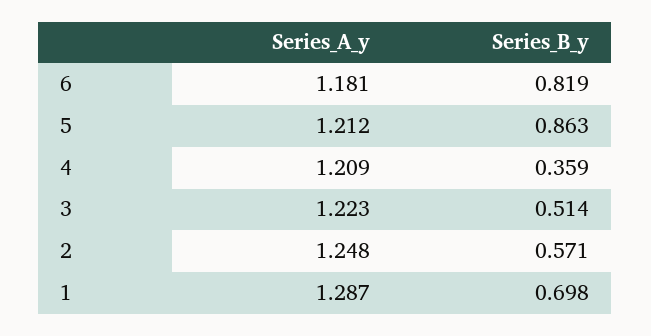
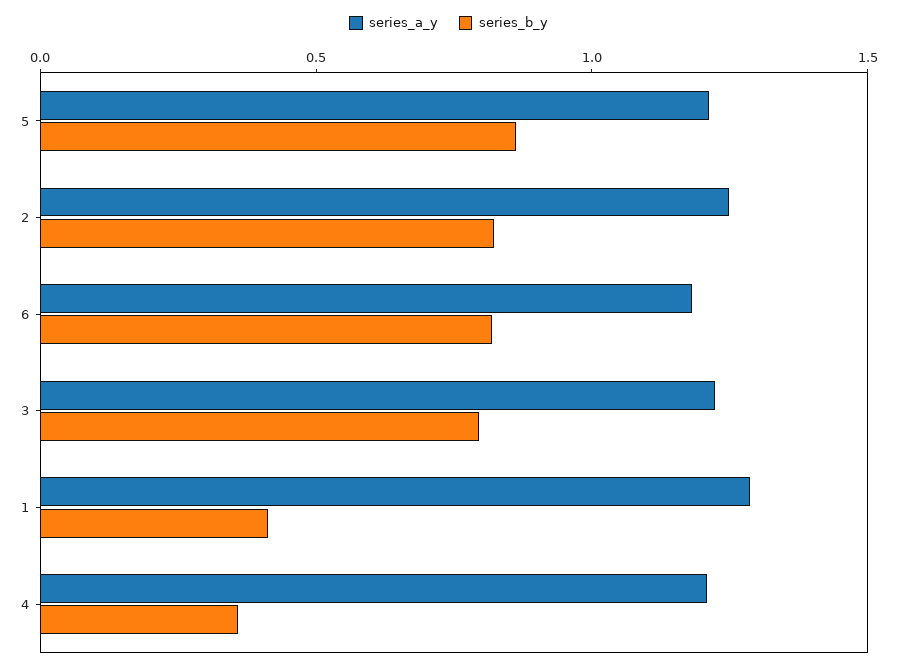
  {
    "Series_A_y": {
      "6": 1.181,
      "5": 1.212,
      "4": 1.209,
      "3": 1.223,
      "2": 1.248,
      "1": 1.287
    },
    "Series_B_y": {
      "6": 0.819,
      "5": 0.863,
      "4": 0.359,
-     "3": 0.514,
+     "3": 0.8,
-     "2": 0.571,
+     "2": 0.8,
-     "1": 0.698
+     "1": 0.4
    }
  }

